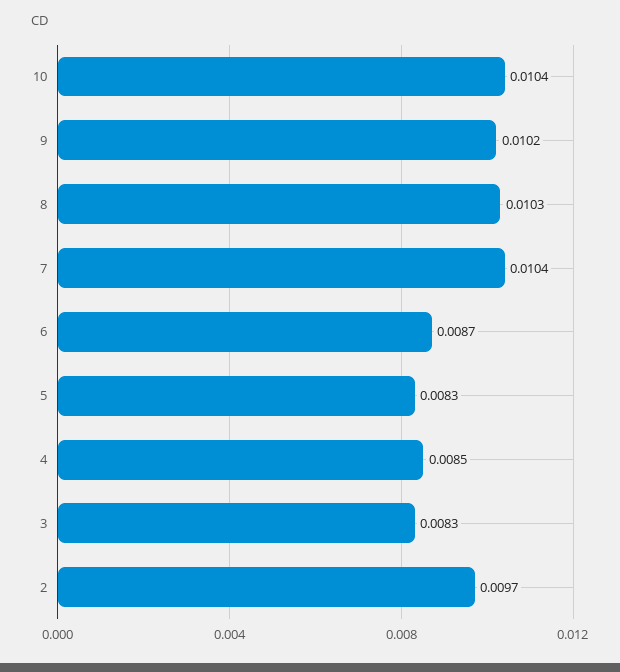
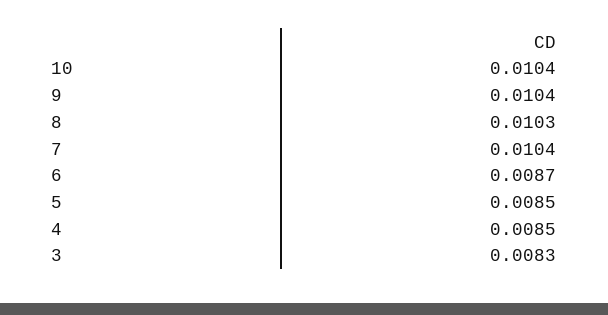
  {
    "10": 0.0104,
-   "9": 0.0102,
+   "9": 0.0104,
    "8": 0.0103,
    "7": 0.0104,
    "6": 0.0087,
-   "5": 0.0083,
+   "5": 0.0085,
    "4": 0.0085,
-   "3": 0.0083,
+   "3": 0.0083
-   "2": 0.0097
  }

